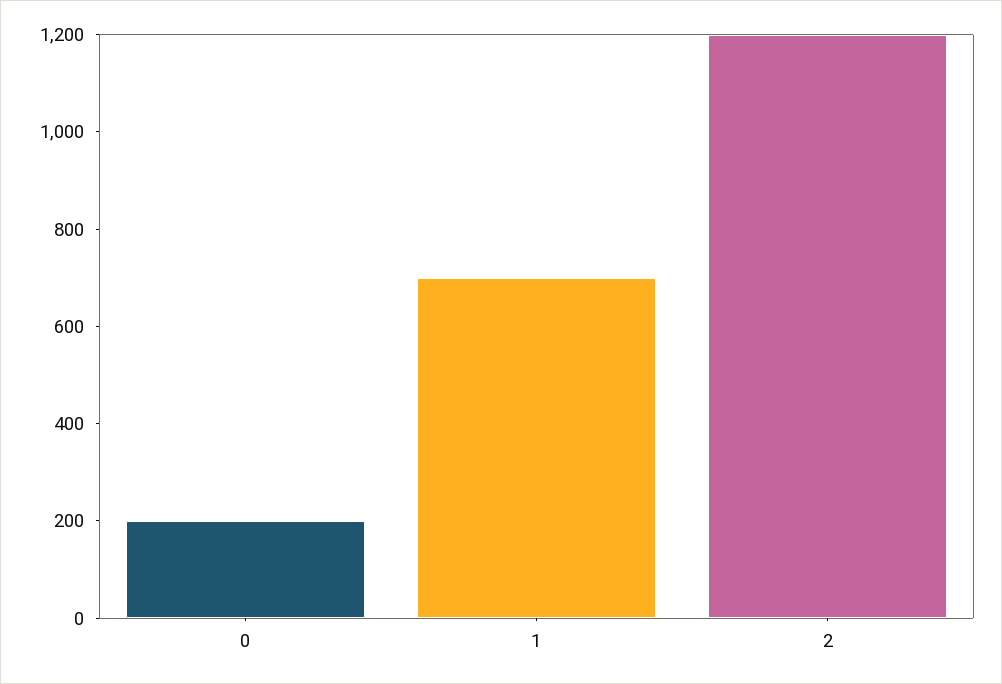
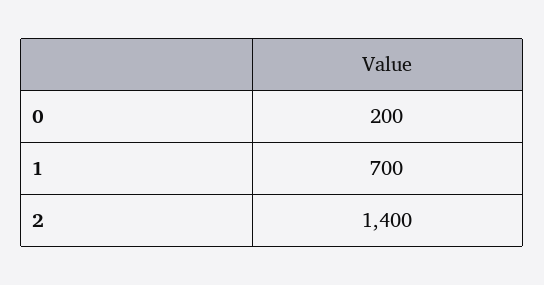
  {
    "0": 200,
    "1": 700,
-   "2": 1200
+   "2": 1400
  }

